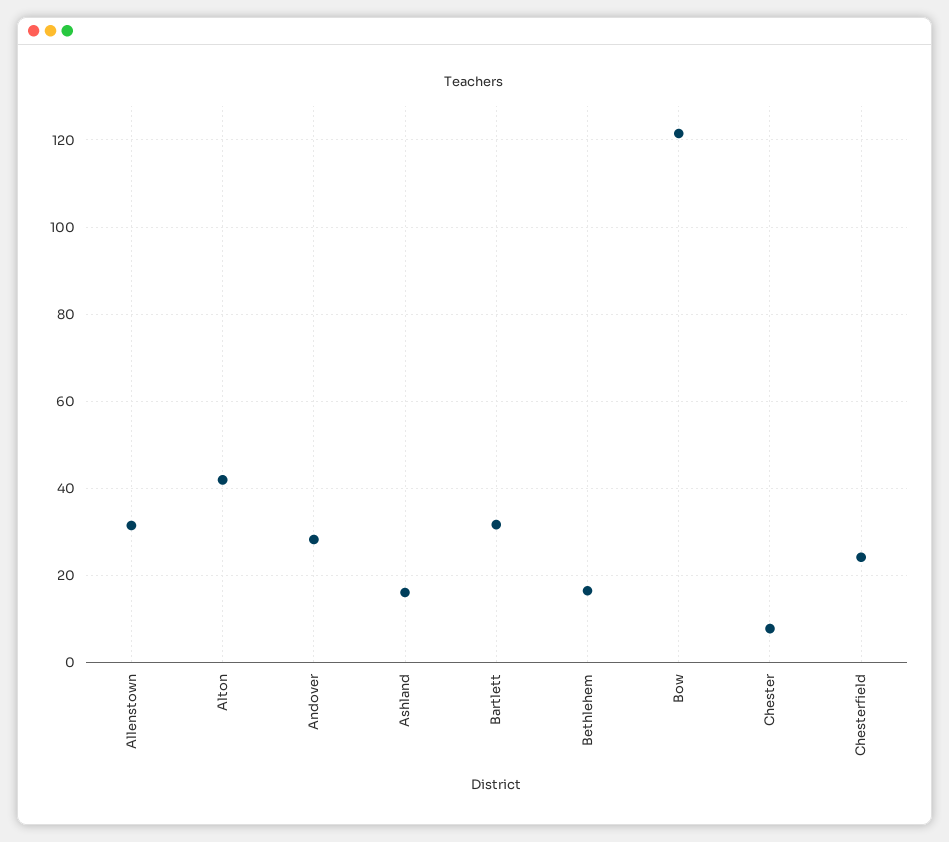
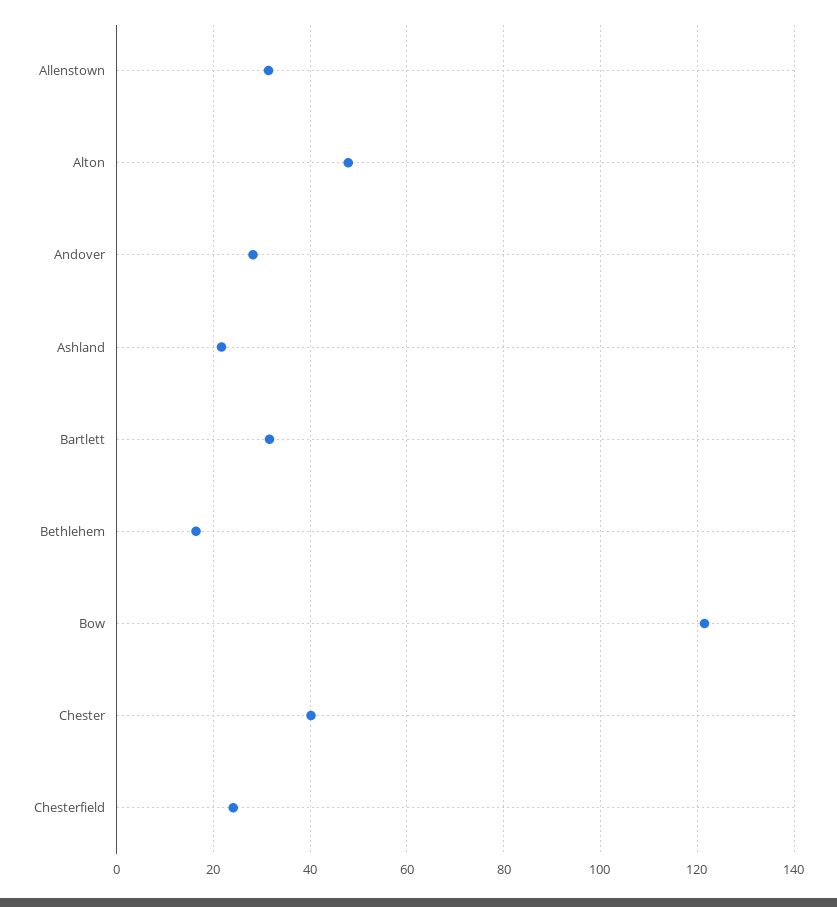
  {
    "Allenstown": 32,
-   "Alton": 42,
+   "Alton": 48,
    "Andover": 28,
-   "Ashland": 16,
+   "Ashland": 22,
    "Bartlett": 32,
    "Bethlehem": 16,
    "Bow": 122,
-   "Chester": 8,
+   "Chester": 40,
    "Chesterfield": 24
  }

